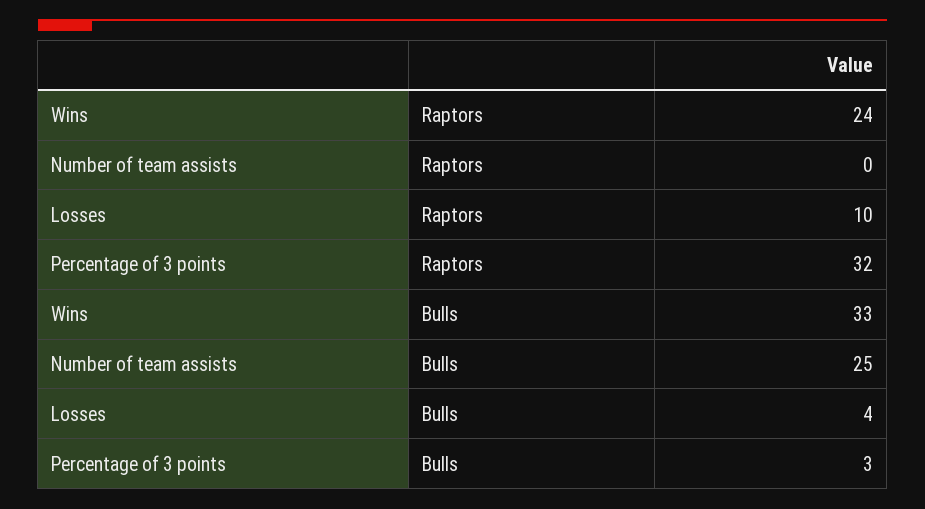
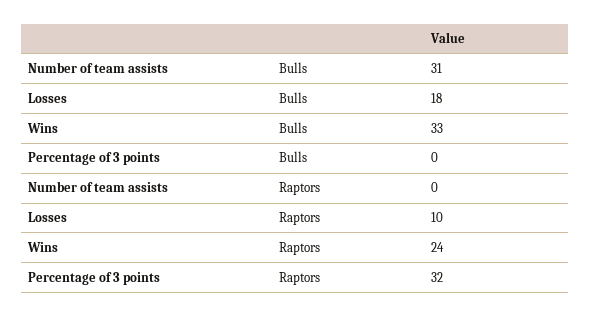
  {
    "Wins": {
      "Raptors": 24,
      "Bulls": 33
    },
    "Number of team assists": {
      "Raptors": 0,
-     "Bulls": 25
+     "Bulls": 31
    },
    "Losses": {
      "Raptors": 10,
-     "Bulls": 4
+     "Bulls": 18
    },
    "Percentage of 3 points": {
      "Raptors": 32,
-     "Bulls": 3
+     "Bulls": 0
    }
  }

